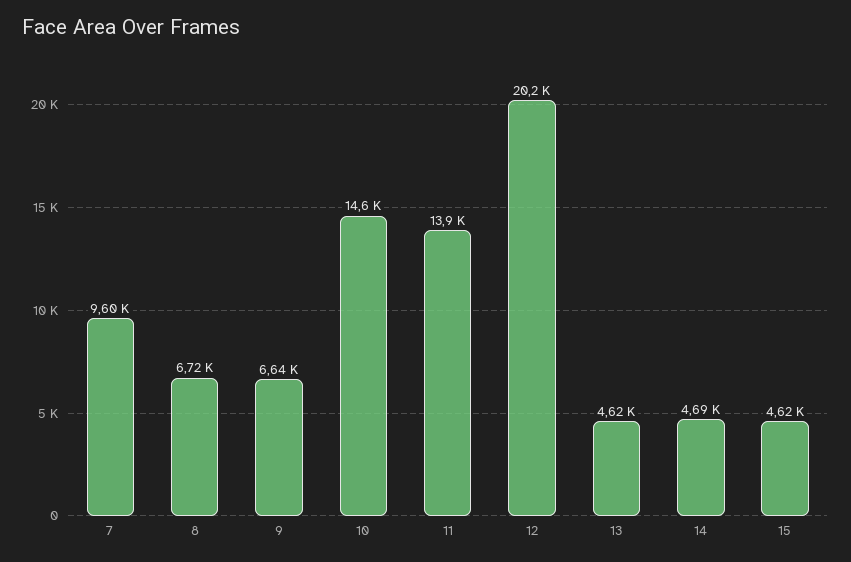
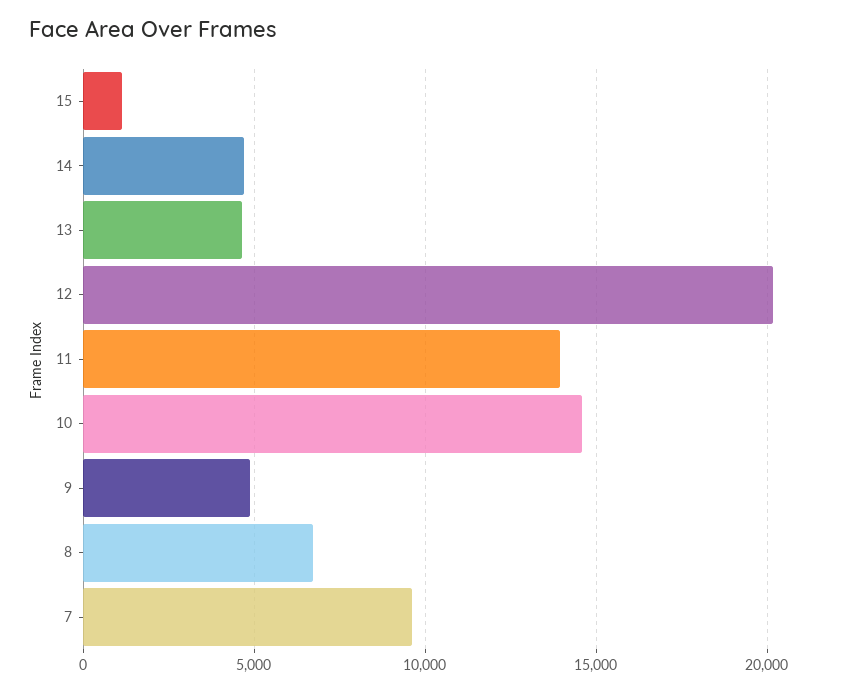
  {
    "7": 9600,
    "8": 6720,
-   "9": 6640,
+   "9": 5000,
    "10": 14600,
    "11": 13900,
    "12": 20200,
    "13": 4620,
    "14": 4690,
-   "15": 4620
+   "15": 1000
  }

